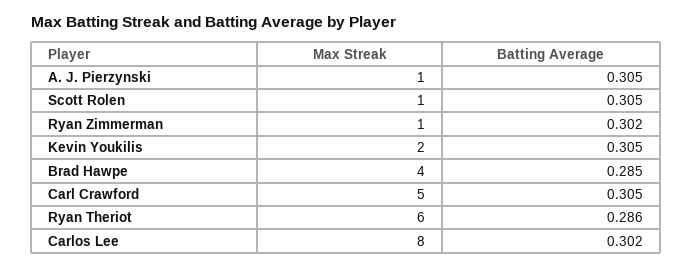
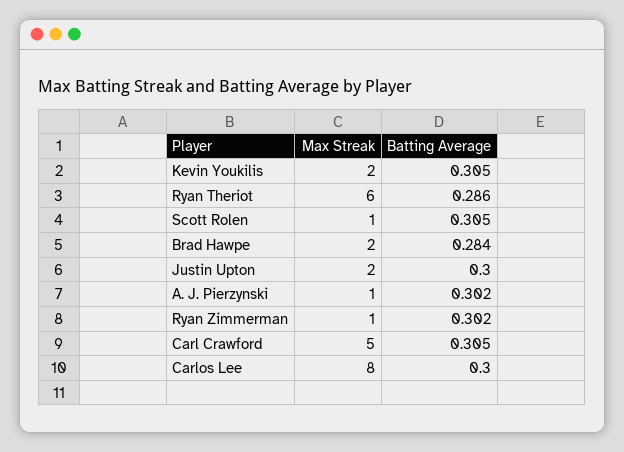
  {
    "Max Streak": {
      "A. J. Pierzynski": 1,
      "Scott Rolen": 1,
      "Ryan Zimmerman": 1,
      "Kevin Youkilis": 2,
-     "Brad Hawpe": 4,
+     "Brad Hawpe": 2,
      "Carl Crawford": 5,
      "Ryan Theriot": 6,
-     "Carlos Lee": 8
+     "Carlos Lee": 8,
+     "Justin Upton": 2
    },
    "Batting Average": {
-     "A. J. Pierzynski": 0.305,
+     "A. J. Pierzynski": 0.302,
      "Scott Rolen": 0.305,
      "Ryan Zimmerman": 0.302,
      "Kevin Youkilis": 0.305,
-     "Brad Hawpe": 0.285,
+     "Brad Hawpe": 0.284,
      "Carl Crawford": 0.305,
      "Ryan Theriot": 0.286,
-     "Carlos Lee": 0.302
+     "Carlos Lee": 0.3,
+     "Justin Upton": 0.3
    }
  }

